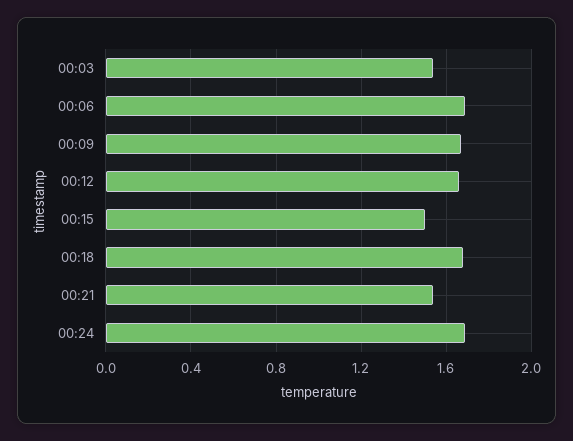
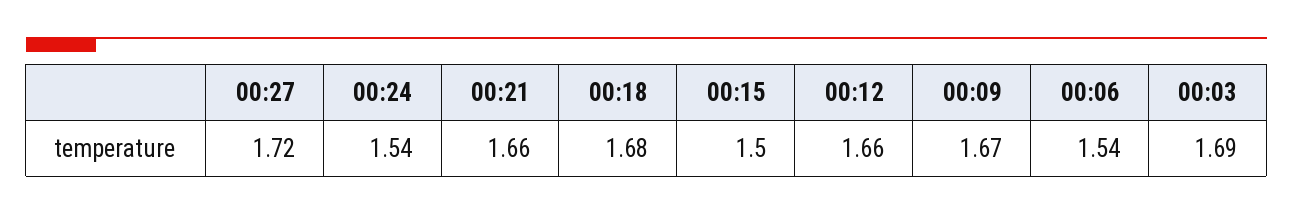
  {
-   "00:03": 1.55,
+   "00:03": 1.69,
-   "00:06": 1.7,
+   "00:06": 1.54,
    "00:09": 1.67,
    "00:12": 1.66,
    "00:15": 1.5,
    "00:18": 1.68,
-   "00:21": 1.55,
+   "00:21": 1.66,
-   "00:24": 1.7
+   "00:24": 1.54,
+   "00:27": 1.72
  }

